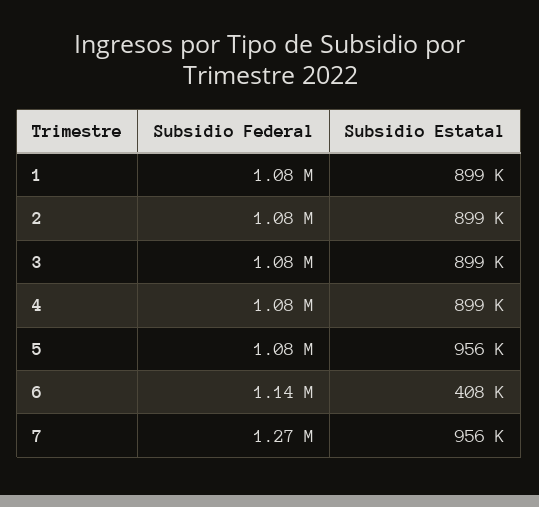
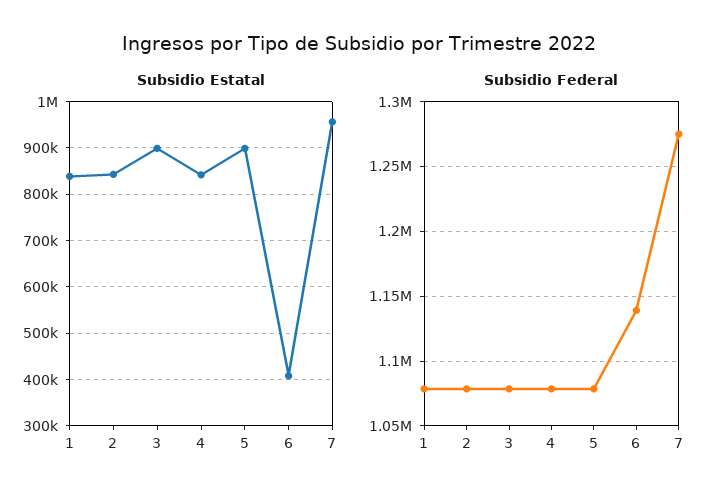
  {
    "Subsidio Federal": {
      "1": 1080000,
      "2": 1080000,
      "3": 1080000,
      "4": 1080000,
      "5": 1080000,
      "6": 1140000,
      "7": 1270000
    },
    "Subsidio Estatal": {
-     "1": 899000,
+     "1": 840000,
-     "2": 899000,
+     "2": 840000,
      "3": 899000,
-     "4": 899000,
+     "4": 840000,
-     "5": 956000,
+     "5": 900000,
      "6": 408000,
      "7": 956000
    }
  }

